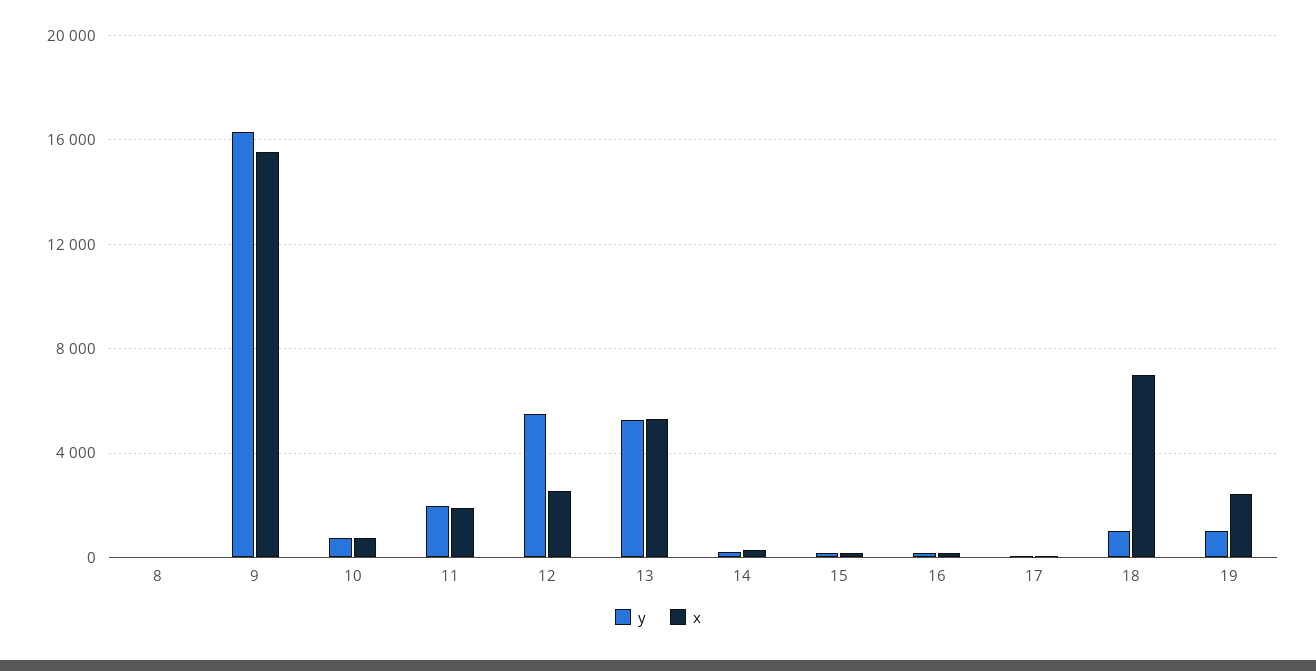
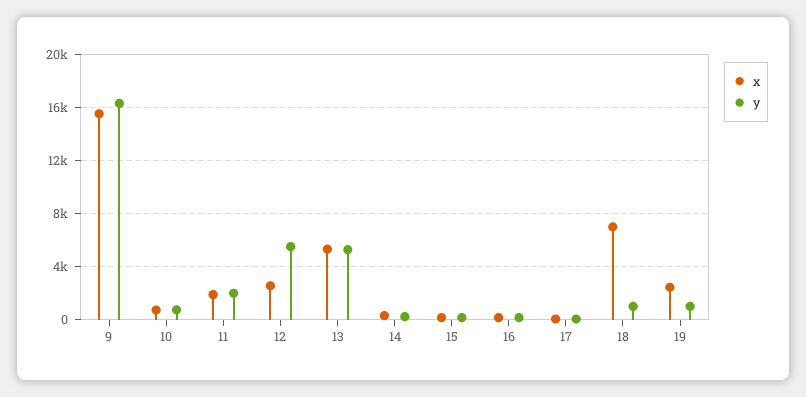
  {
    "y": {
-     "8": 0,
      "9": 16500,
      "10": 500,
      "11": 2000,
      "12": 5500,
      "13": 5500,
      "14": 0,
      "15": 0,
      "16": 0,
      "17": 0,
      "18": 1000,
      "19": 1000
    },
    "x": {
-     "8": 0,
      "9": 15500,
      "10": 500,
      "11": 2000,
      "12": 2500,
      "13": 5500,
      "14": 500,
      "15": 0,
      "16": 0,
      "17": 0,
      "18": 7000,
      "19": 2500
    }
  }

